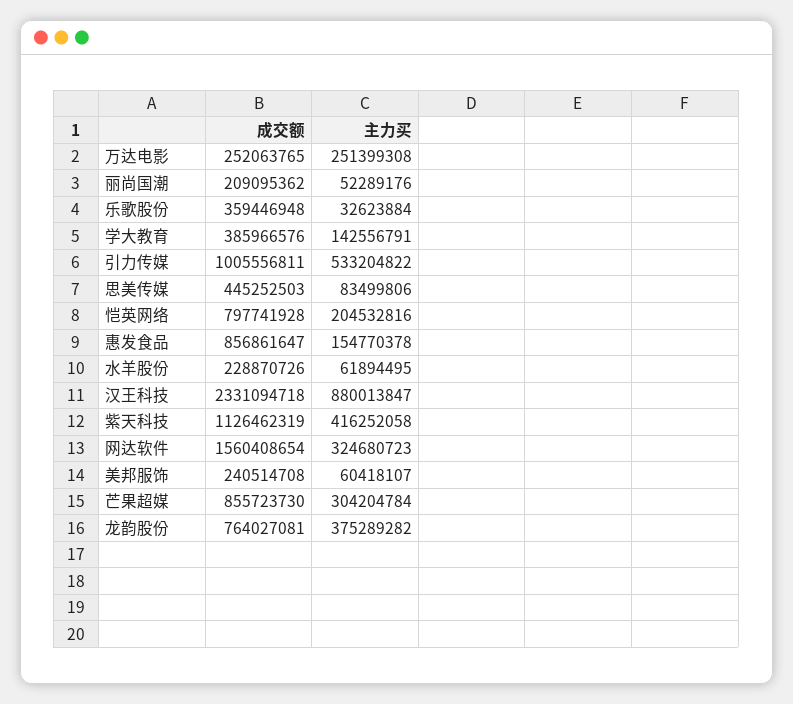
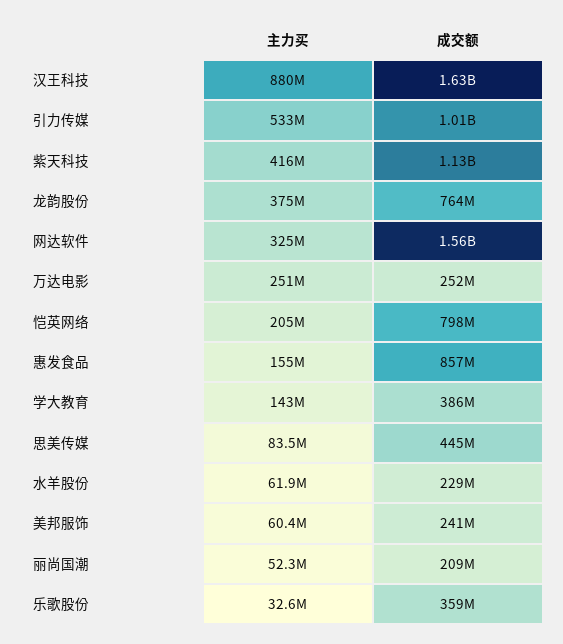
  {
    "成交额": {
      "万达电影": 252063765,
      "丽尚国潮": 209095362,
      "乐歌股份": 359446948,
      "学大教育": 385966576,
      "引力传媒": 1005556811,
      "思美传媒": 445252503,
      "恺英网络": 797741928,
      "惠发食品": 856861647,
      "水羊股份": 228870726,
-     "汉王科技": 2331094718,
+     "汉王科技": 1630000000,
      "紫天科技": 1126462319,
      "网达软件": 1560408654,
      "美邦服饰": 240514708,
-     "芒果超媒": 855723730,
      "龙韵股份": 764027081
    },
    "主力买": {
      "万达电影": 251399308,
      "丽尚国潮": 52289176,
      "乐歌股份": 32623884,
      "学大教育": 142556791,
      "引力传媒": 533204822,
      "思美传媒": 83499806,
      "恺英网络": 204532816,
      "惠发食品": 154770378,
      "水羊股份": 61894495,
      "汉王科技": 880013847,
      "紫天科技": 416252058,
      "网达软件": 324680723,
      "美邦服饰": 60418107,
-     "芒果超媒": 304204784,
      "龙韵股份": 375289282
    }
  }

